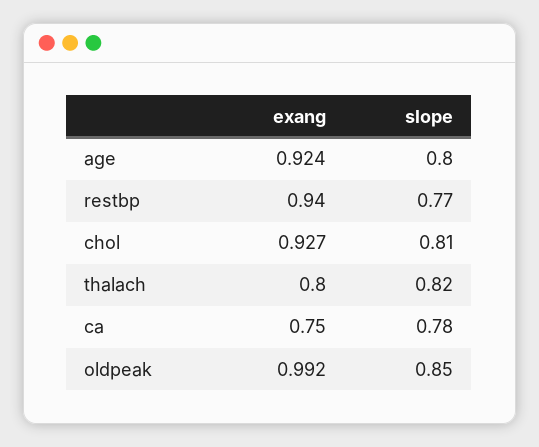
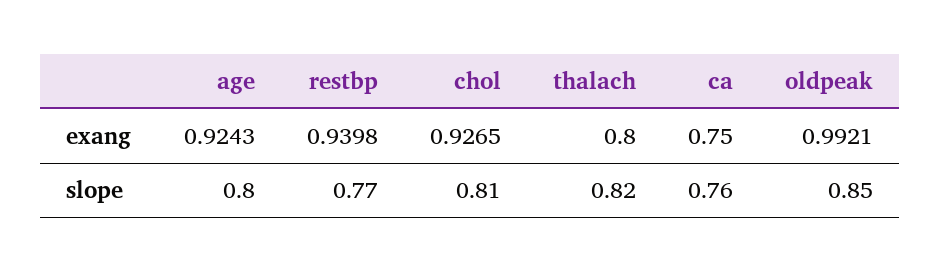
  {
    "exang": {
      "age": 0.9243,
      "restbp": 0.9398,
      "chol": 0.9265,
      "thalach": 0.8,
      "ca": 0.75,
      "oldpeak": 0.9921
    },
    "slope": {
      "age": 0.8,
      "restbp": 0.77,
      "chol": 0.81,
      "thalach": 0.82,
-     "ca": 0.78,
+     "ca": 0.76,
      "oldpeak": 0.85
    }
  }

